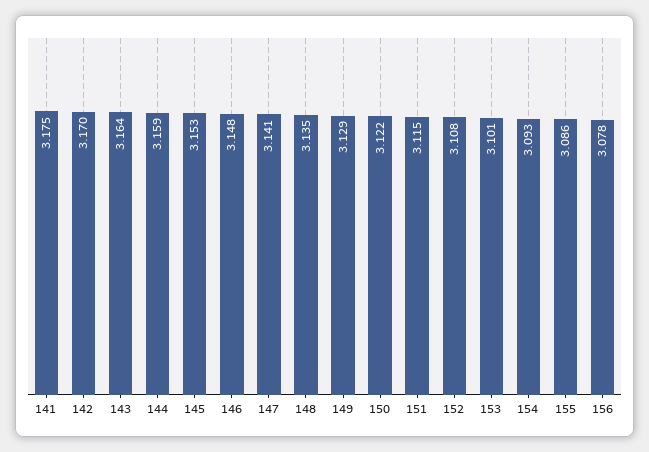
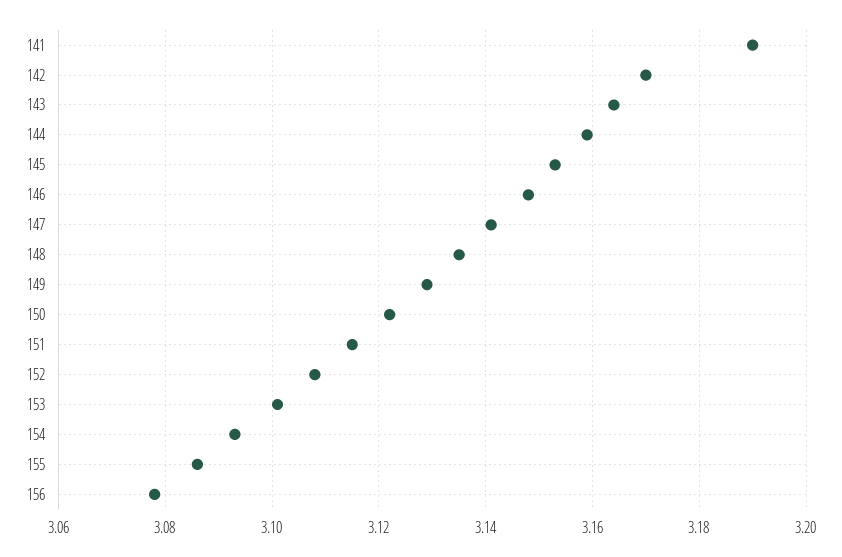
  {
-   "141": 3.175,
+   "141": 3.19,
    "142": 3.17,
    "143": 3.164,
    "144": 3.159,
    "145": 3.153,
    "146": 3.148,
    "147": 3.141,
    "148": 3.135,
    "149": 3.129,
    "150": 3.122,
    "151": 3.115,
    "152": 3.108,
    "153": 3.101,
    "154": 3.093,
    "155": 3.086,
    "156": 3.078
  }

